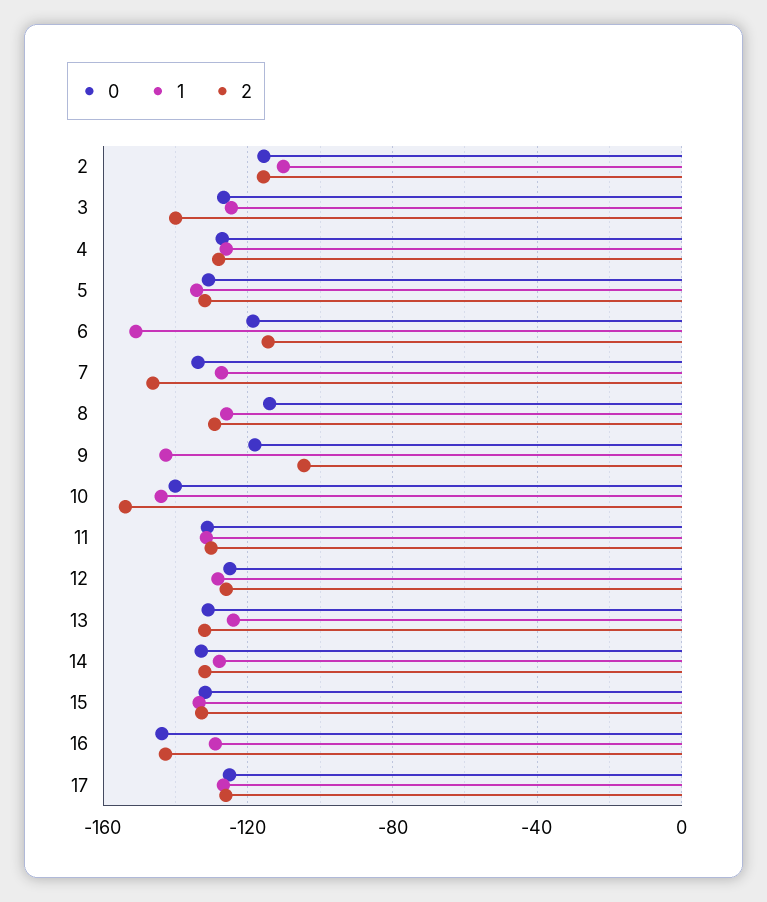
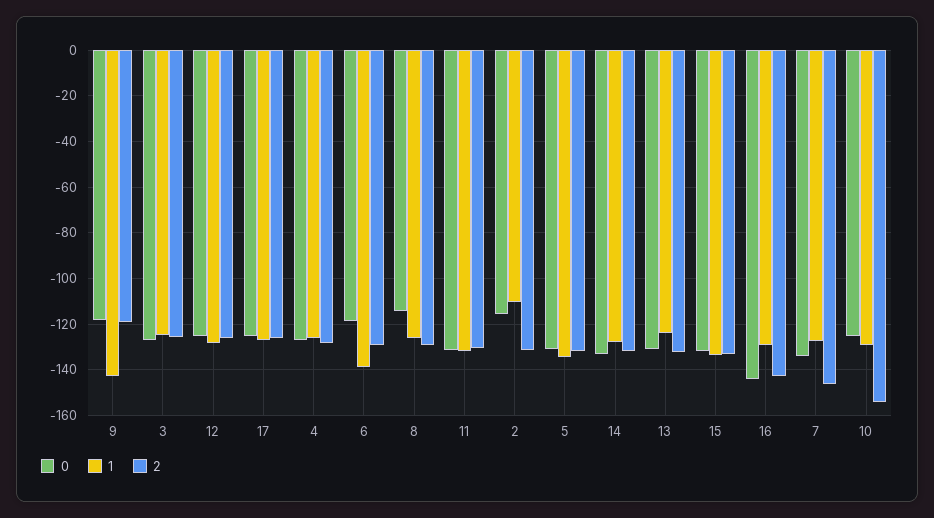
  {
    "0": {
      "2": -115,
      "3": -125,
      "4": -125,
      "5": -130,
      "6": -120,
      "7": -135,
      "8": -115,
      "9": -120,
-     "10": -140,
+     "10": -125,
      "11": -130,
      "12": -125,
      "13": -130,
      "14": -135,
      "15": -130,
      "16": -145,
      "17": -125
    },
    "1": {
      "2": -110,
      "3": -125,
      "4": -125,
      "5": -135,
-     "6": -150,
+     "6": -140,
      "7": -125,
      "8": -125,
      "9": -145,
-     "10": -145,
+     "10": -130,
      "11": -130,
      "12": -130,
      "13": -125,
      "14": -130,
      "15": -135,
      "16": -130,
      "17": -125
    },
    "2": {
-     "2": -115,
+     "2": -130,
-     "3": -140,
+     "3": -125,
      "4": -130,
      "5": -130,
-     "6": -115,
+     "6": -130,
      "7": -145,
      "8": -130,
-     "9": -105,
+     "9": -120,
      "10": -155,
      "11": -130,
      "12": -125,
      "13": -130,
      "14": -130,
      "15": -135,
      "16": -145,
      "17": -125
    }
  }

